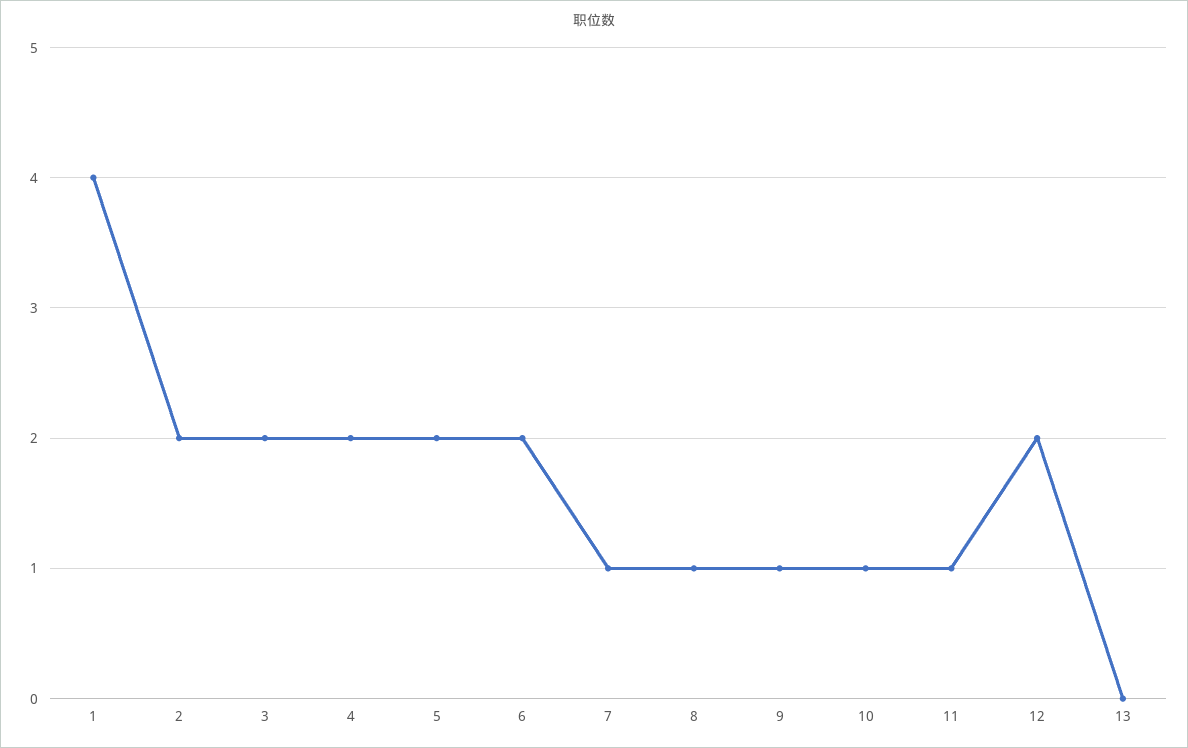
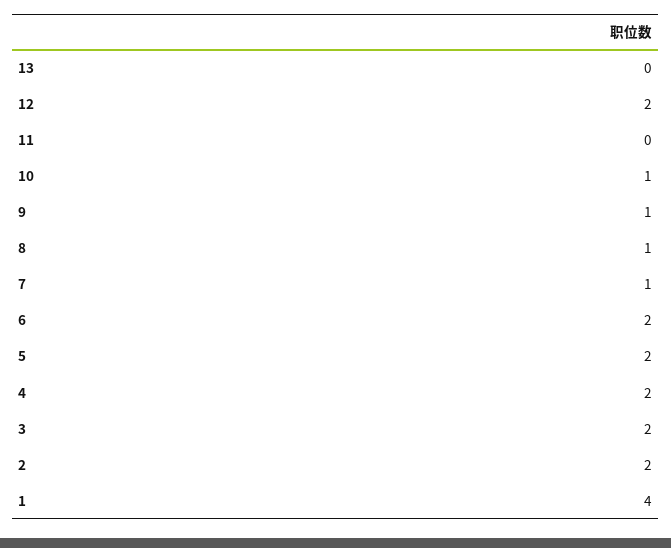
  {
    "1": 4,
    "2": 2,
    "3": 2,
    "4": 2,
    "5": 2,
    "6": 2,
    "7": 1,
    "8": 1,
    "9": 1,
    "10": 1,
-   "11": 1,
+   "11": 0,
    "12": 2,
    "13": 0
  }

